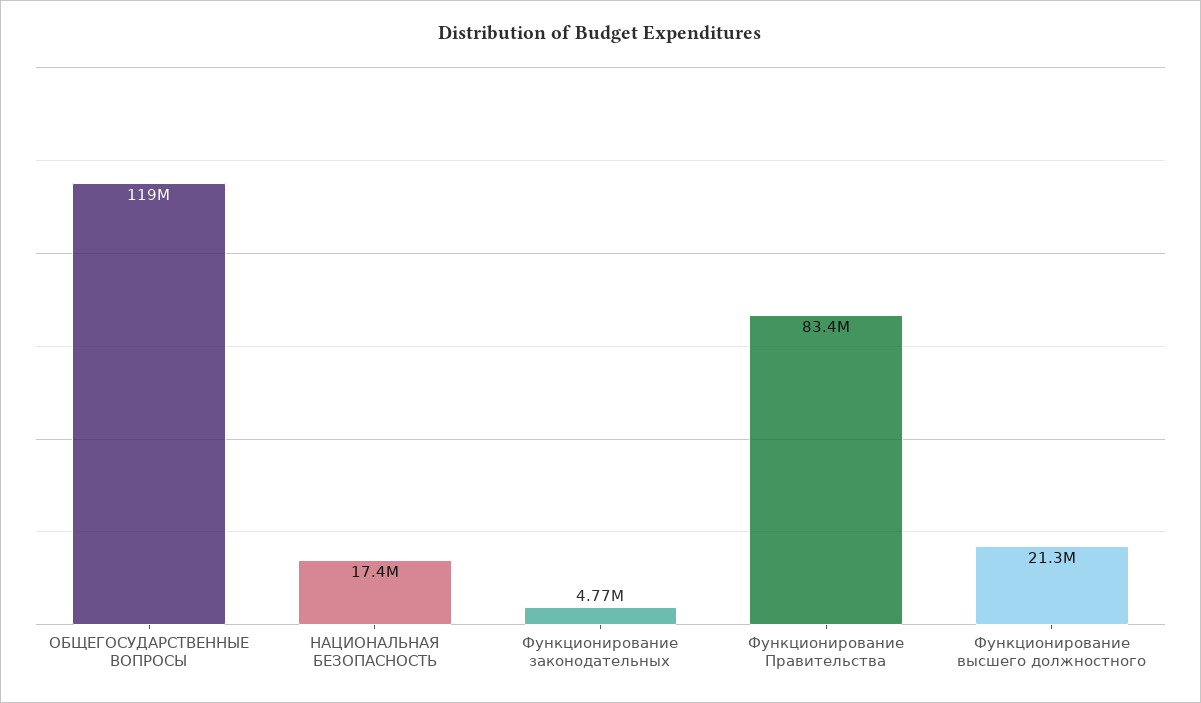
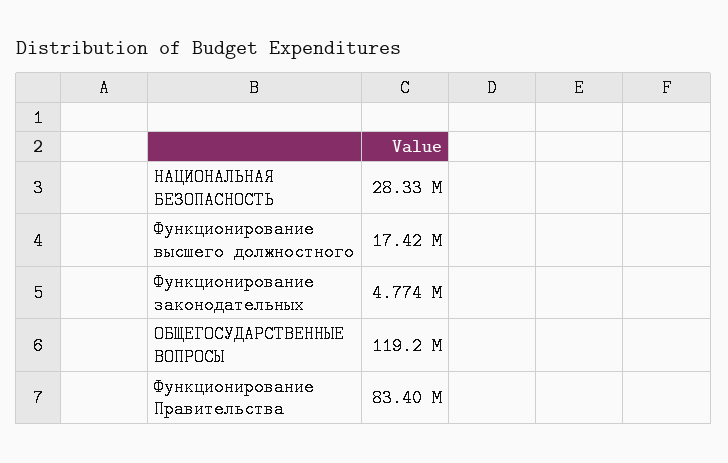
  {
    "ОБЩЕГОСУДАРСТВЕННЫЕ ВОПРОСЫ": 119200000,
-   "НАЦИОНАЛЬНАЯ БЕЗОПАСНОСТЬ": 17400000,
+   "НАЦИОНАЛЬНАЯ БЕЗОПАСНОСТЬ": 28330000,
    "Функционирование законодательных": 4774000,
    "Функционирование Правительства": 83400000,
-   "Функционирование высшего должностного": 21300000
+   "Функционирование высшего должностного": 17420000
  }

